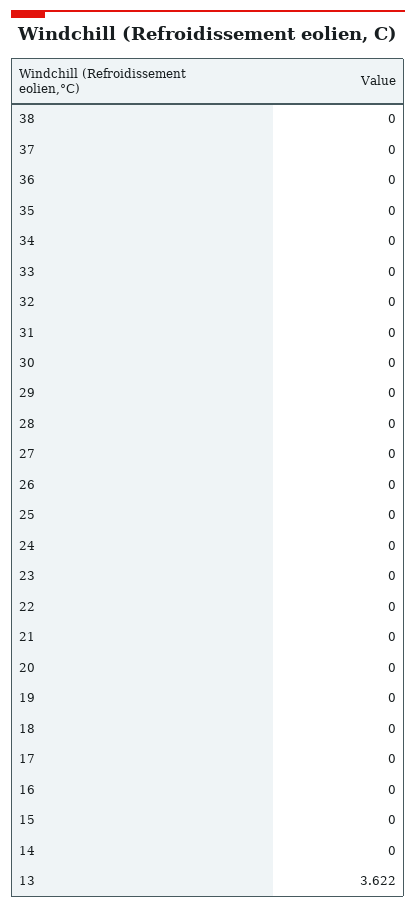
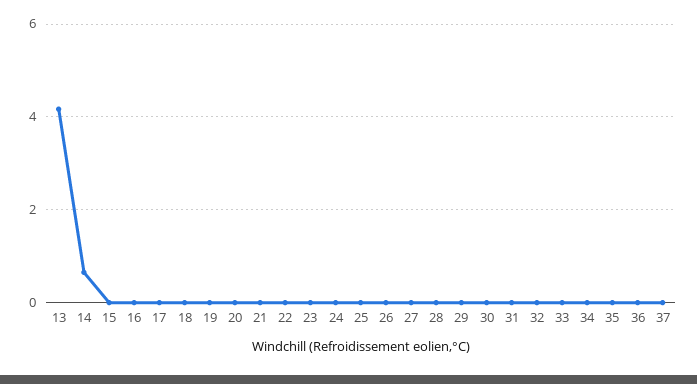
  {
-   "38": 0,
    "37": 0,
    "36": 0,
    "35": 0,
    "34": 0,
    "33": 0,
    "32": 0,
    "31": 0,
    "30": 0,
    "29": 0,
    "28": 0,
    "27": 0,
    "26": 0,
    "25": 0,
    "24": 0,
    "23": 0,
    "22": 0,
    "21": 0,
    "20": 0,
    "19": 0,
    "18": 0,
    "17": 0,
    "16": 0,
    "15": 0,
-   "14": 0,
+   "14": 0.6,
-   "13": 3.622
+   "13": 4.2
  }

